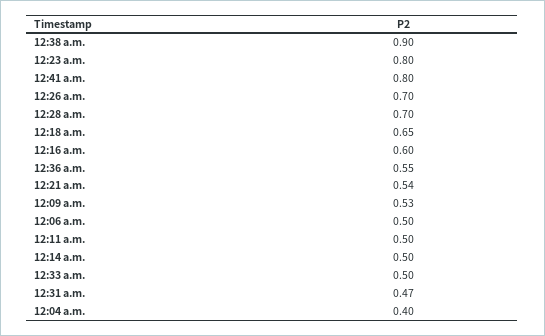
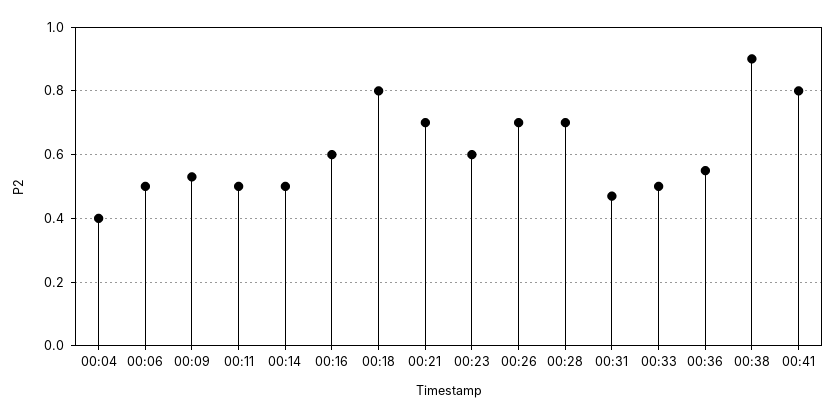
  {
    "12:38 a.m.": 0.9,
-   "12:23 a.m.": 0.8,
+   "12:23 a.m.": 0.6,
    "12:41 a.m.": 0.8,
    "12:26 a.m.": 0.7,
    "12:28 a.m.": 0.7,
-   "12:18 a.m.": 0.65,
+   "12:18 a.m.": 0.8,
    "12:16 a.m.": 0.6,
    "12:36 a.m.": 0.55,
-   "12:21 a.m.": 0.54,
+   "12:21 a.m.": 0.7,
    "12:09 a.m.": 0.53,
    "12:06 a.m.": 0.5,
    "12:11 a.m.": 0.5,
    "12:14 a.m.": 0.5,
    "12:33 a.m.": 0.5,
    "12:31 a.m.": 0.47,
    "12:04 a.m.": 0.4
  }

